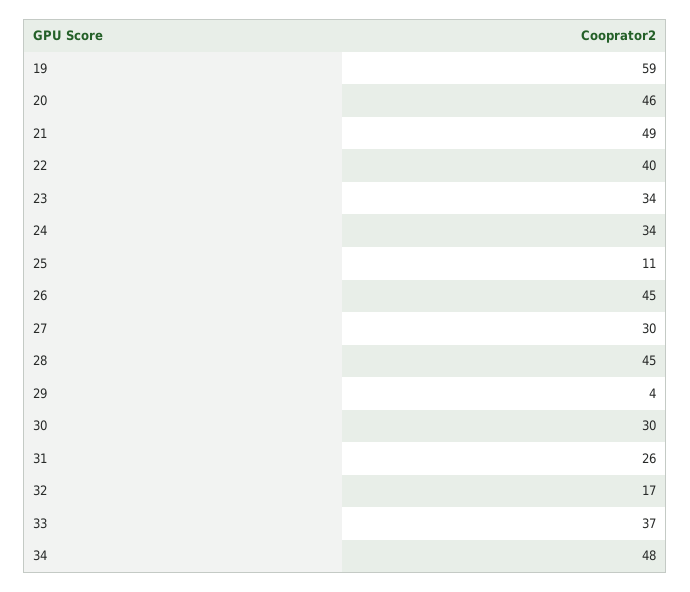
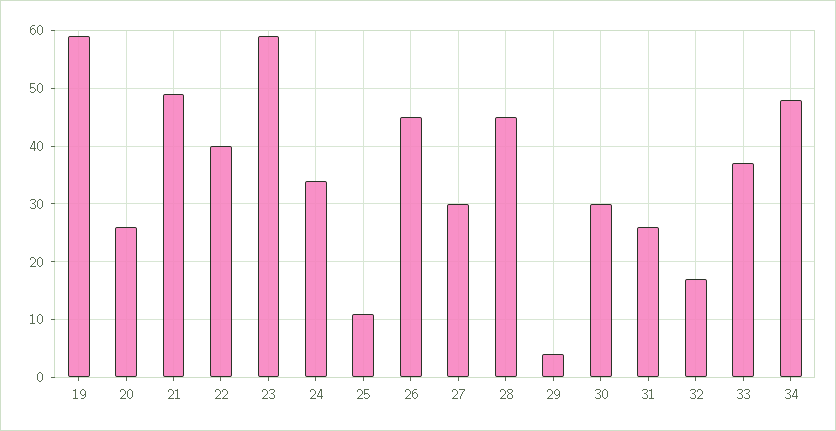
  {
    "19": 59,
-   "20": 46,
+   "20": 25,
    "21": 49,
    "22": 40,
-   "23": 34,
+   "23": 60,
    "24": 34,
    "25": 11,
    "26": 45,
    "27": 30,
    "28": 45,
    "29": 4,
    "30": 30,
    "31": 26,
    "32": 17,
    "33": 37,
    "34": 48
  }

